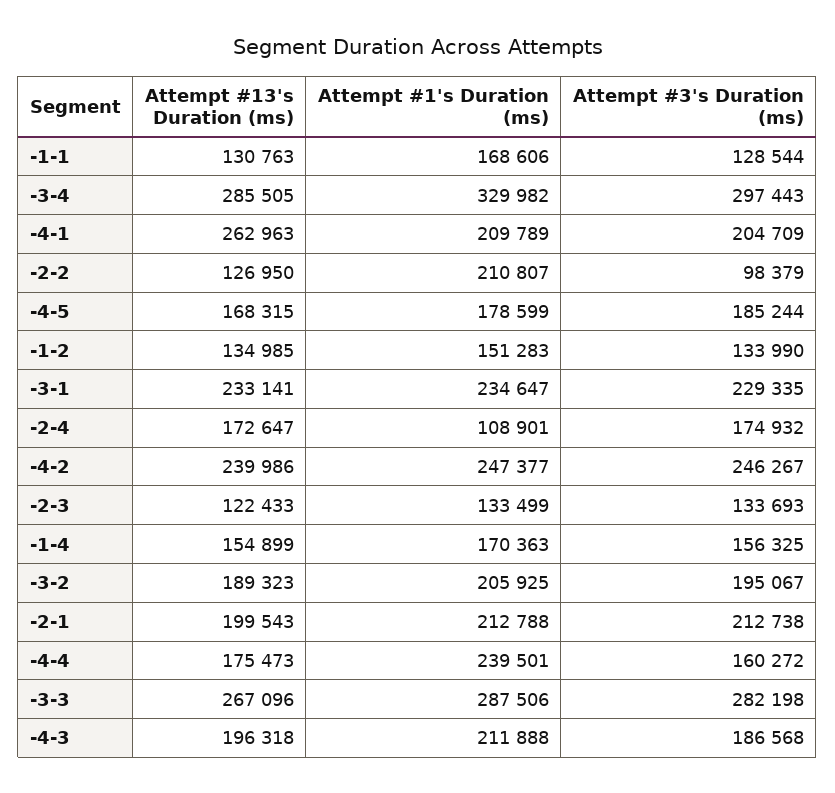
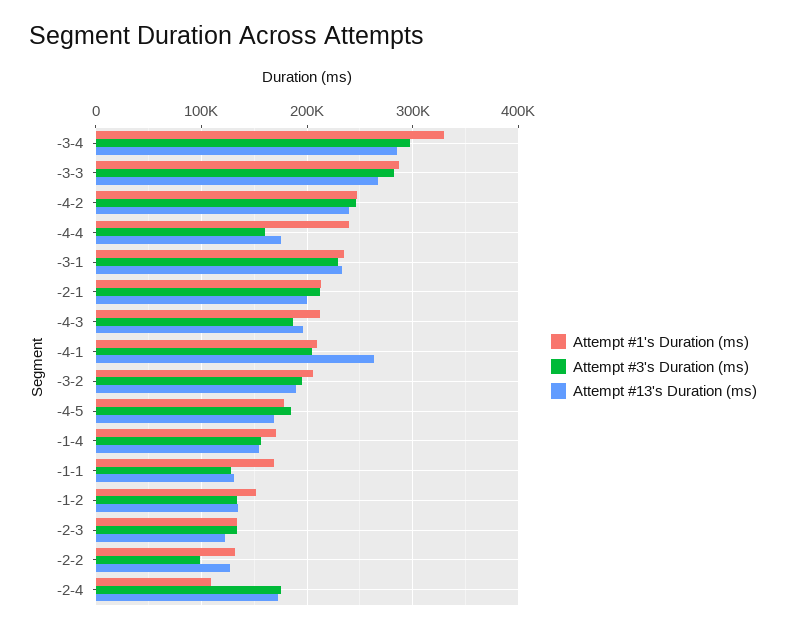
  {
    "Attempt #13's Duration (ms)": {
      "-1-1": 130763,
      "-3-4": 285505,
      "-4-1": 262963,
      "-2-2": 126950,
      "-4-5": 168315,
      "-1-2": 134985,
      "-3-1": 233141,
      "-2-4": 172647,
      "-4-2": 239986,
      "-2-3": 122433,
      "-1-4": 154899,
      "-3-2": 189323,
      "-2-1": 199543,
      "-4-4": 175473,
      "-3-3": 267096,
      "-4-3": 196318
    },
    "Attempt #1's Duration (ms)": {
      "-1-1": 168606,
      "-3-4": 329982,
      "-4-1": 209789,
-     "-2-2": 210807,
+     "-2-2": 130000,
      "-4-5": 178599,
      "-1-2": 151283,
      "-3-1": 234647,
      "-2-4": 108901,
      "-4-2": 247377,
      "-2-3": 133499,
      "-1-4": 170363,
      "-3-2": 205925,
      "-2-1": 212788,
      "-4-4": 239501,
      "-3-3": 287506,
      "-4-3": 211888
    },
    "Attempt #3's Duration (ms)": {
      "-1-1": 128544,
      "-3-4": 297443,
      "-4-1": 204709,
      "-2-2": 98379,
      "-4-5": 185244,
      "-1-2": 133990,
      "-3-1": 229335,
      "-2-4": 174932,
      "-4-2": 246267,
      "-2-3": 133693,
      "-1-4": 156325,
      "-3-2": 195067,
      "-2-1": 212738,
      "-4-4": 160272,
      "-3-3": 282198,
      "-4-3": 186568
    }
  }

